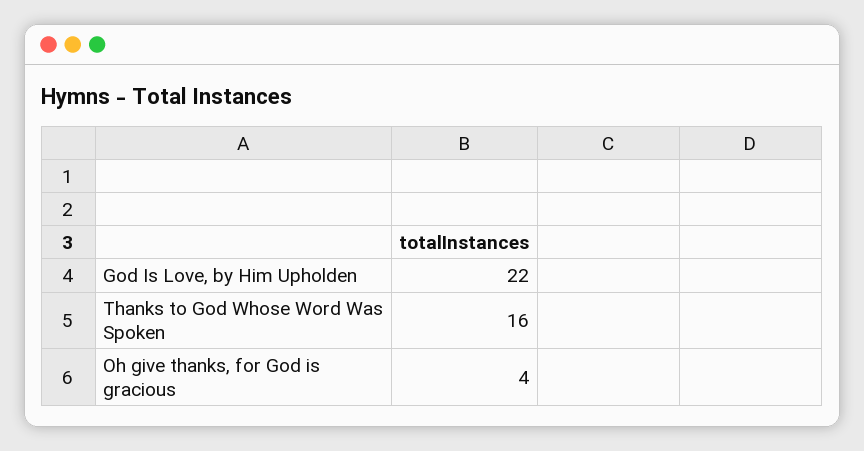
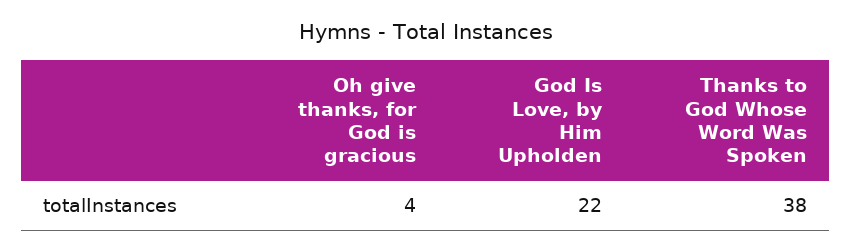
  {
    "God Is Love, by Him Upholden": 22,
-   "Thanks to God Whose Word Was Spoken": 16,
+   "Thanks to God Whose Word Was Spoken": 38,
    "Oh give thanks, for God is gracious": 4
  }

